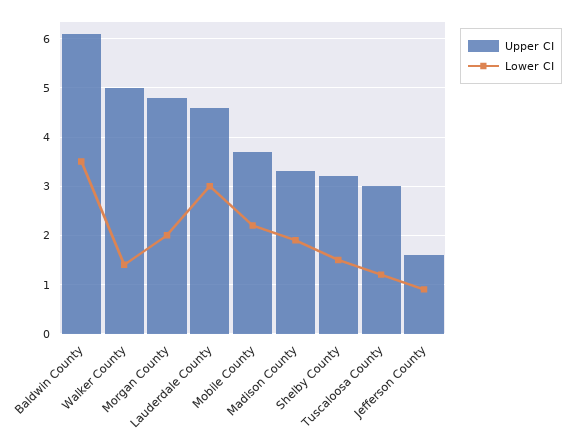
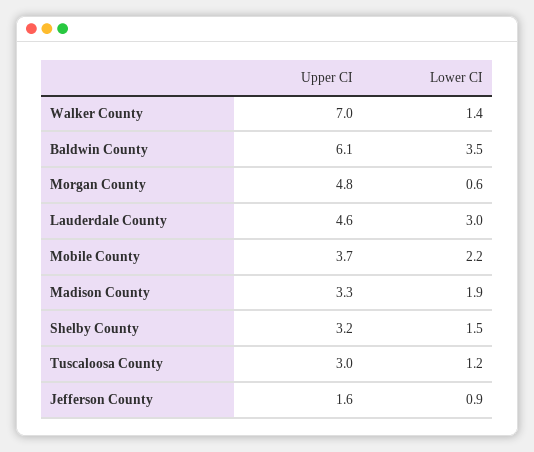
  {
    "Upper CI": {
      "Baldwin County": 6.1,
-     "Walker County": 5,
+     "Walker County": 7,
      "Morgan County": 4.8,
      "Lauderdale County": 4.6,
      "Mobile County": 3.7,
      "Madison County": 3.3,
      "Shelby County": 3.2,
      "Tuscaloosa County": 3,
      "Jefferson County": 1.6
    },
    "Lower CI": {
      "Baldwin County": 3.5,
      "Walker County": 1.4,
-     "Morgan County": 2,
+     "Morgan County": 0.6,
      "Lauderdale County": 3,
      "Mobile County": 2.2,
      "Madison County": 1.9,
      "Shelby County": 1.5,
      "Tuscaloosa County": 1.2,
      "Jefferson County": 0.9
    }
  }

